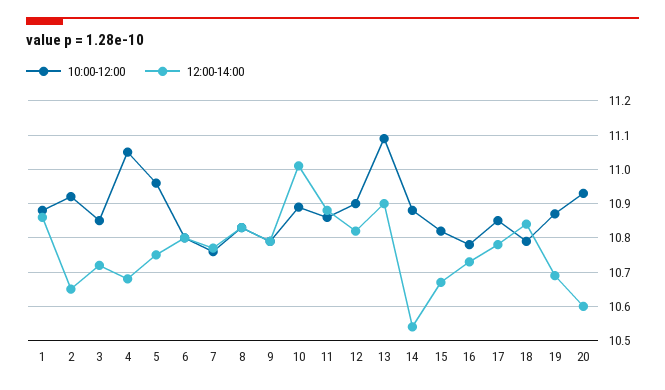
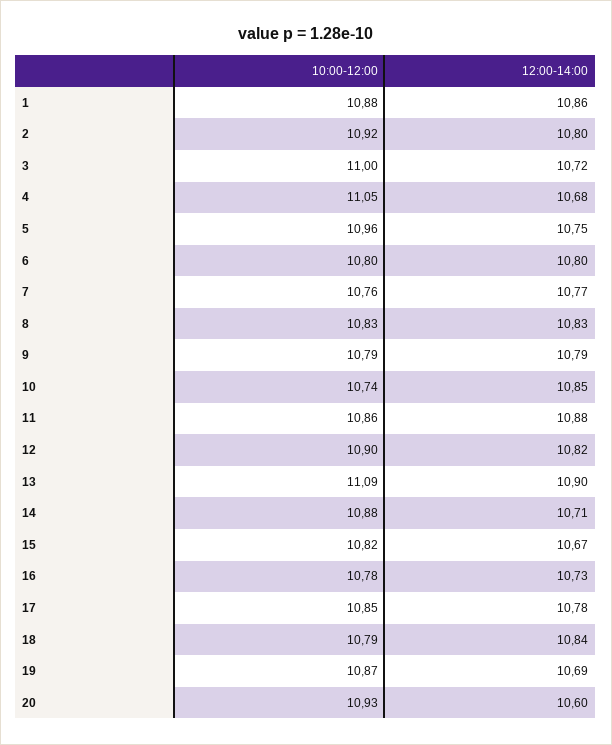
  {
    "10:00-12:00": {
      "1": 10.88,
      "2": 10.92,
-     "3": 10.85,
+     "3": 11,
      "4": 11.05,
      "5": 10.96,
      "6": 10.8,
      "7": 10.76,
      "8": 10.83,
      "9": 10.79,
-     "10": 10.9,
+     "10": 10.74,
      "11": 10.86,
      "12": 10.9,
      "13": 11.09,
      "14": 10.88,
      "15": 10.82,
      "16": 10.78,
      "17": 10.85,
      "18": 10.79,
      "19": 10.87,
      "20": 10.93
    },
    "12:00-14:00": {
      "1": 10.86,
-     "2": 10.65,
+     "2": 10.8,
      "3": 10.72,
      "4": 10.68,
      "5": 10.75,
      "6": 10.8,
      "7": 10.77,
      "8": 10.83,
      "9": 10.79,
-     "10": 11,
+     "10": 10.85,
      "11": 10.88,
      "12": 10.82,
      "13": 10.9,
-     "14": 10.55,
+     "14": 10.71,
      "15": 10.67,
      "16": 10.73,
      "17": 10.78,
      "18": 10.84,
      "19": 10.69,
      "20": 10.6
    }
  }

